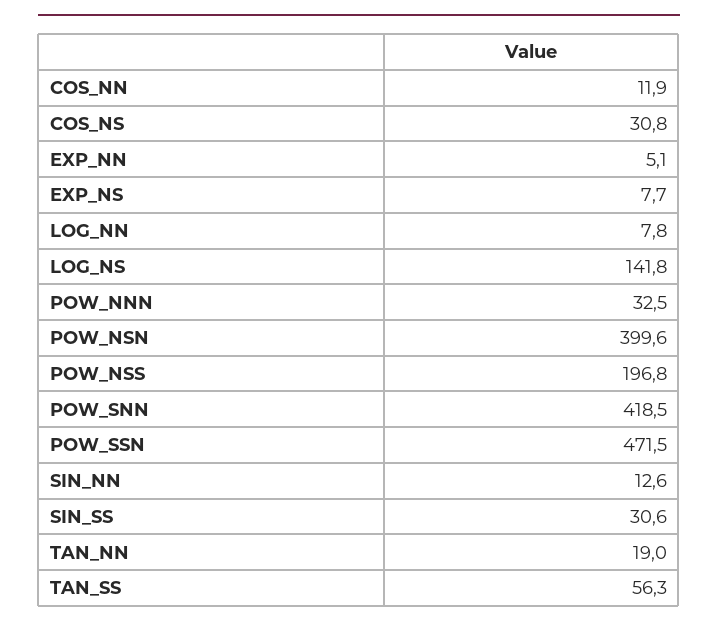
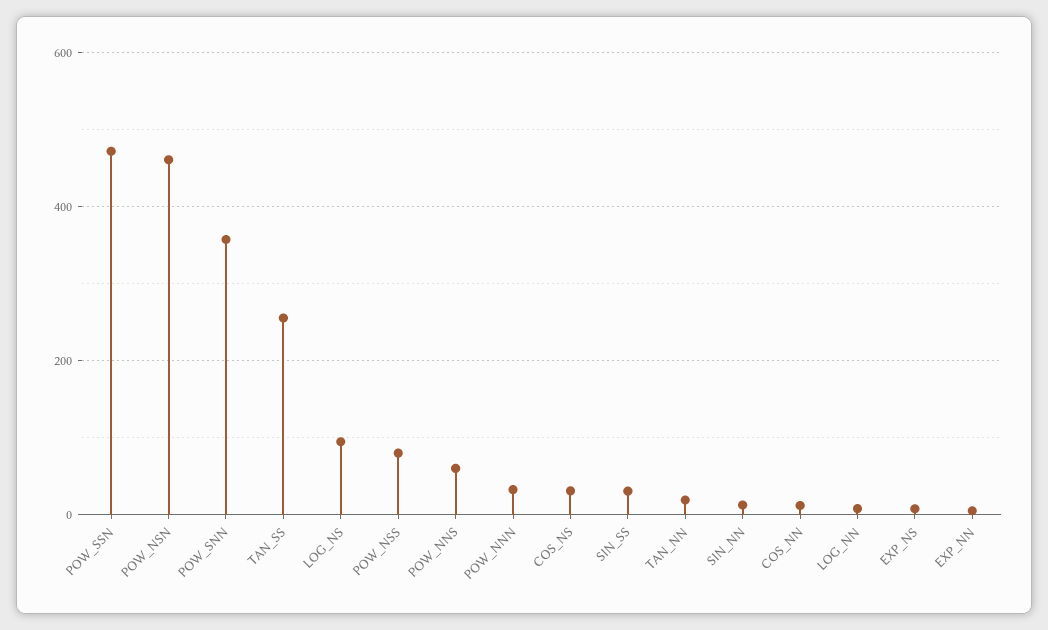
  {
    "COS_NN": 11.9,
    "COS_NS": 30.8,
    "EXP_NN": 5.1,
    "EXP_NS": 7.7,
    "LOG_NN": 7.8,
-   "LOG_NS": 141.8,
+   "LOG_NS": 100,
    "POW_NNN": 32.5,
-   "POW_NSN": 399.6,
+   "POW_NSN": 460,
-   "POW_NSS": 196.8,
+   "POW_NSS": 80,
-   "POW_SNN": 418.5,
+   "POW_SNN": 360,
    "POW_SSN": 471.5,
    "SIN_NN": 12.6,
    "SIN_SS": 30.6,
    "TAN_NN": 19,
-   "TAN_SS": 56.3
+   "TAN_SS": 260,
+   "POW_NNS": 60
  }

